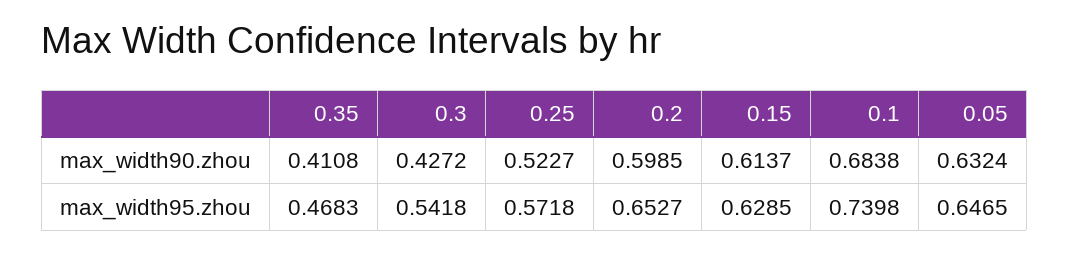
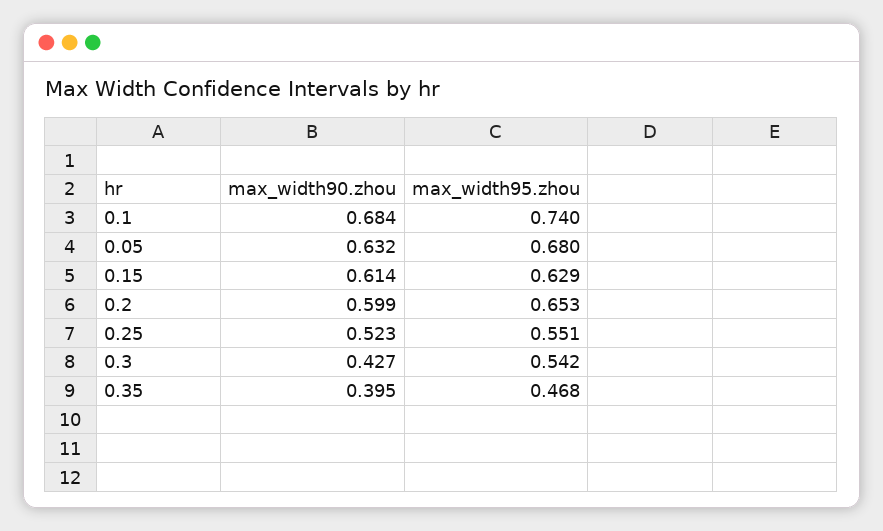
  {
    "0.35": {
-     "max_width90.zhou": 0.4108,
+     "max_width90.zhou": 0.395,
      "max_width95.zhou": 0.4683
    },
    "0.3": {
      "max_width90.zhou": 0.4272,
      "max_width95.zhou": 0.5418
    },
    "0.25": {
      "max_width90.zhou": 0.5227,
-     "max_width95.zhou": 0.5718
+     "max_width95.zhou": 0.551
    },
    "0.2": {
      "max_width90.zhou": 0.5985,
      "max_width95.zhou": 0.6527
    },
    "0.15": {
      "max_width90.zhou": 0.6137,
      "max_width95.zhou": 0.6285
    },
    "0.1": {
      "max_width90.zhou": 0.6838,
      "max_width95.zhou": 0.7398
    },
    "0.05": {
      "max_width90.zhou": 0.6324,
-     "max_width95.zhou": 0.6465
+     "max_width95.zhou": 0.68
    }
  }

